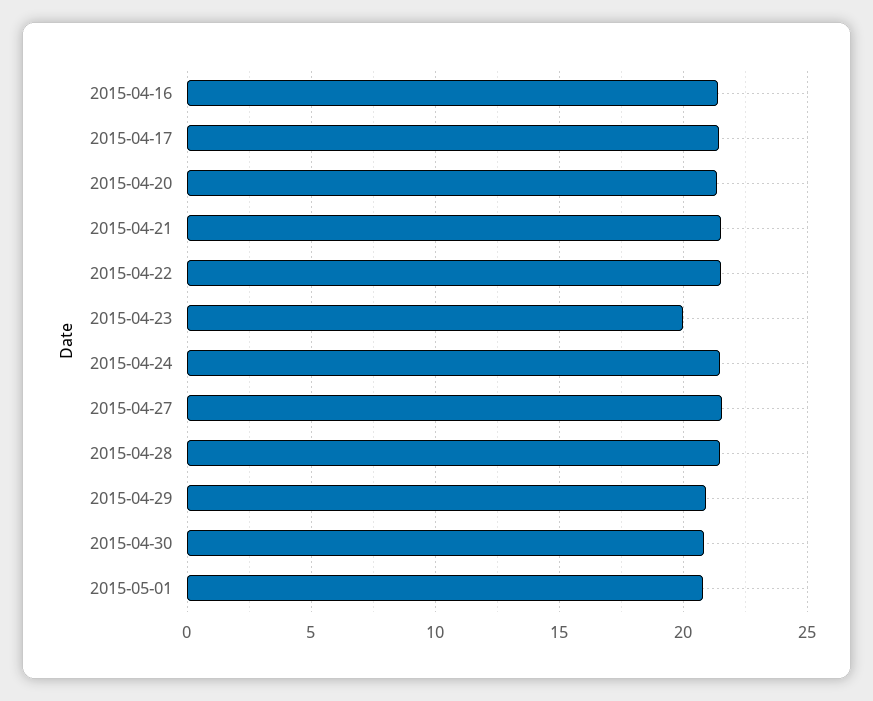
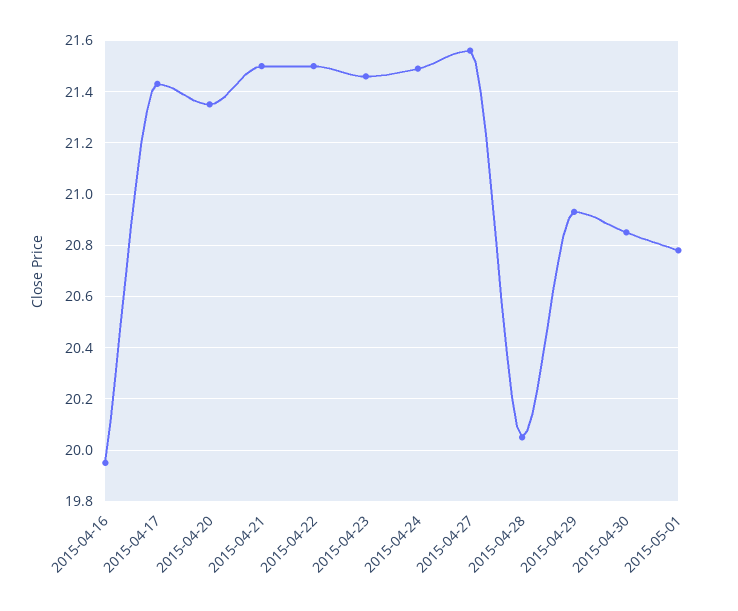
  {
-   "2015-04-16": 21.5,
+   "2015-04-16": 19.95,
    "2015-04-17": 21.45,
    "2015-04-20": 21.35,
    "2015-04-21": 21.5,
    "2015-04-22": 21.5,
-   "2015-04-23": 20,
+   "2015-04-23": 21.45,
    "2015-04-24": 21.5,
    "2015-04-27": 21.55,
-   "2015-04-28": 21.5,
+   "2015-04-28": 20.05,
    "2015-04-29": 20.95,
    "2015-04-30": 20.85,
    "2015-05-01": 20.8
  }

